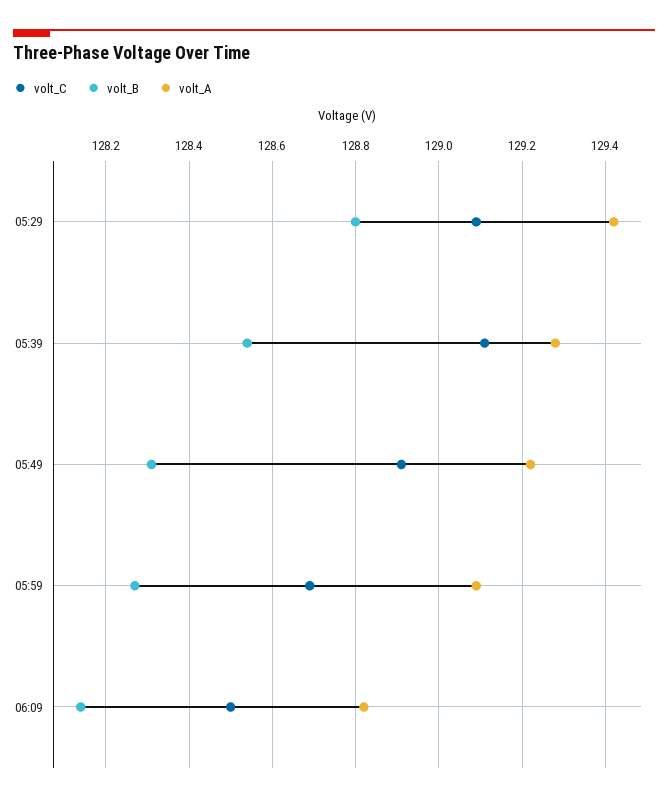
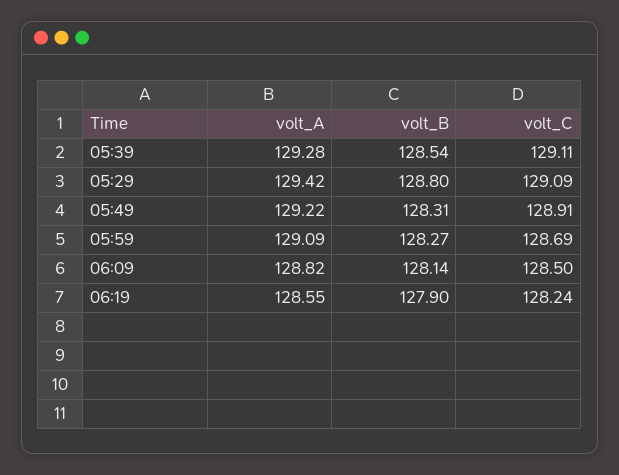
  {
    "volt_C": {
      "05:29": 129.09,
      "05:39": 129.11,
      "05:49": 128.91,
      "05:59": 128.69,
-     "06:09": 128.5
+     "06:09": 128.5,
+     "06:19": 128.24
    },
    "volt_B": {
      "05:29": 128.8,
      "05:39": 128.54,
      "05:49": 128.31,
      "05:59": 128.27,
-     "06:09": 128.14
+     "06:09": 128.14,
+     "06:19": 127.9
    },
    "volt_A": {
      "05:29": 129.42,
      "05:39": 129.28,
      "05:49": 129.22,
      "05:59": 129.09,
-     "06:09": 128.82
+     "06:09": 128.82,
+     "06:19": 128.55
    }
  }

